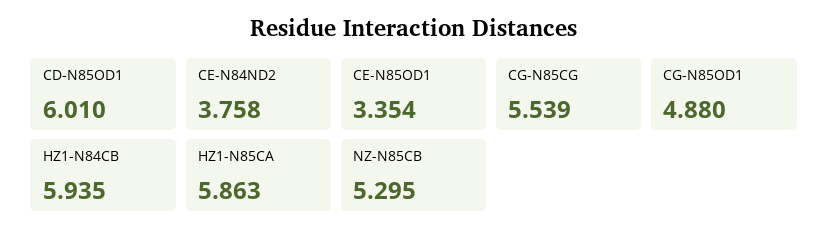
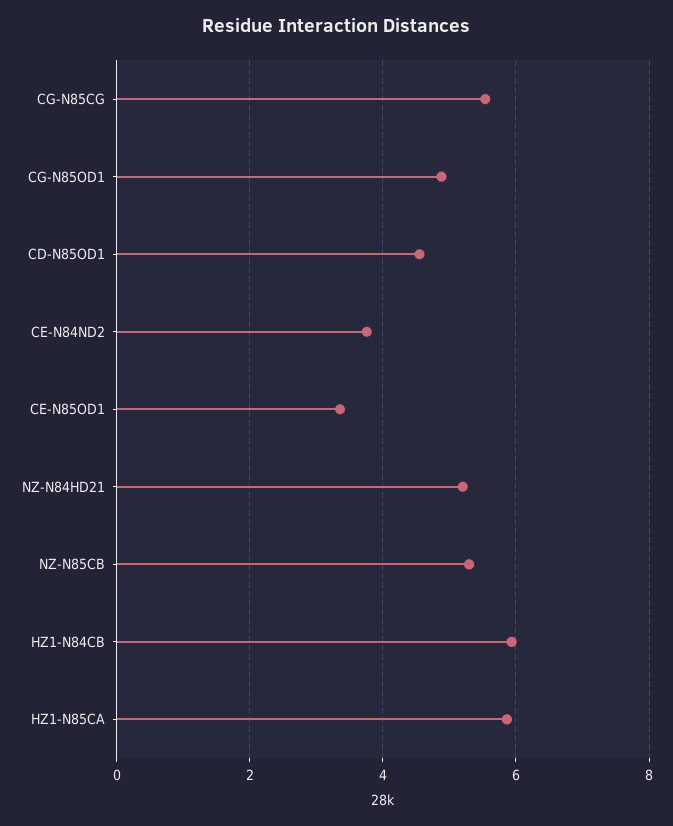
  {
-   "CD-N85OD1": 6.01,
+   "CD-N85OD1": 4.6,
    "CE-N84ND2": 3.758,
    "CE-N85OD1": 3.354,
    "CG-N85CG": 5.539,
    "CG-N85OD1": 4.88,
    "HZ1-N84CB": 5.935,
    "HZ1-N85CA": 5.863,
-   "NZ-N85CB": 5.295
+   "NZ-N85CB": 5.295,
+   "NZ-N84HD21": 5.2
  }

